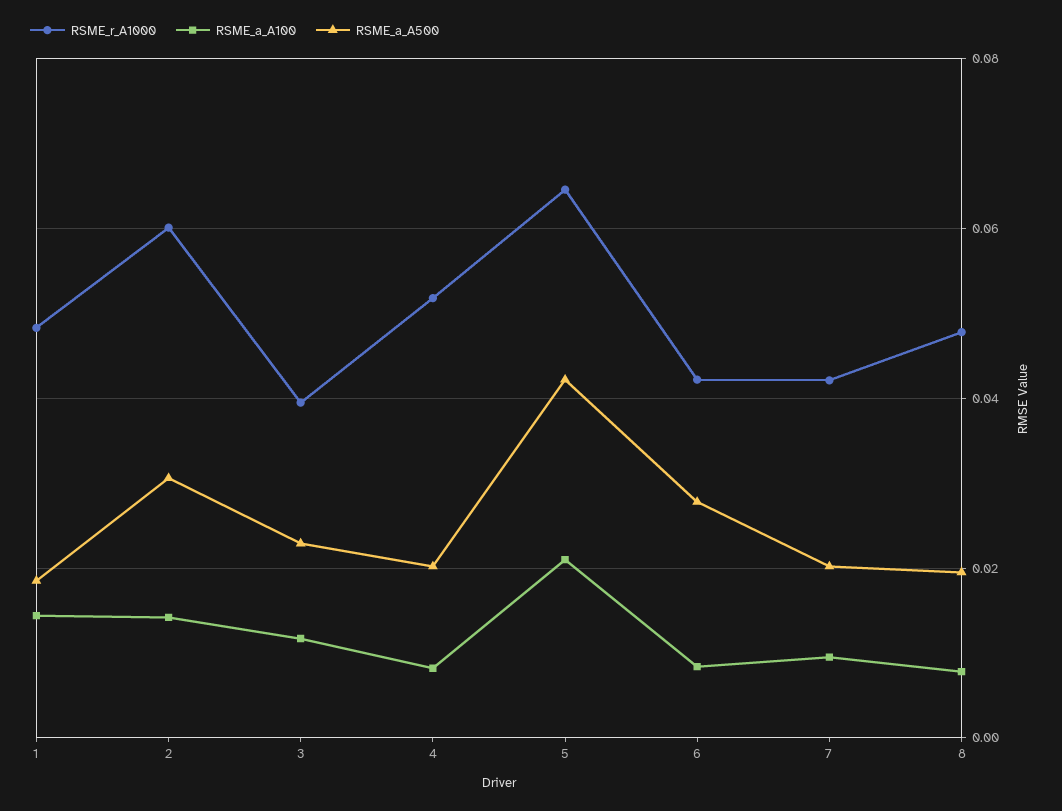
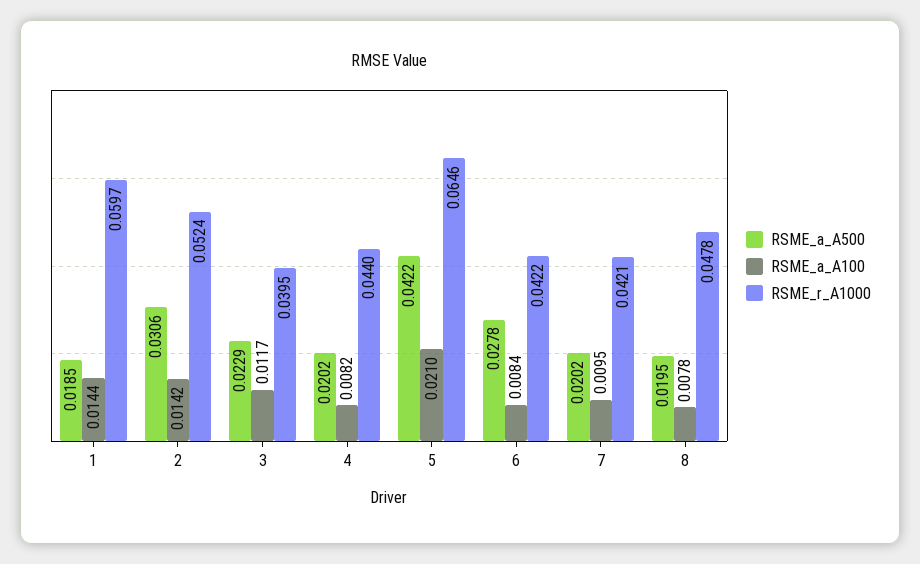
  {
    "RSME_r_A1000": {
-     "1": 0.048,
+     "1": 0.0597,
-     "2": 0.06,
+     "2": 0.0524,
      "3": 0.0395,
-     "4": 0.052,
+     "4": 0.044,
      "5": 0.0646,
      "6": 0.0422,
      "7": 0.0421,
      "8": 0.0478
    },
    "RSME_a_A100": {
      "1": 0.0144,
      "2": 0.0142,
      "3": 0.0117,
      "4": 0.0082,
      "5": 0.021,
      "6": 0.0084,
      "7": 0.0095,
      "8": 0.0078
    },
    "RSME_a_A500": {
      "1": 0.0185,
      "2": 0.0306,
      "3": 0.0229,
      "4": 0.0202,
      "5": 0.0422,
      "6": 0.0278,
      "7": 0.0202,
      "8": 0.0195
    }
  }

